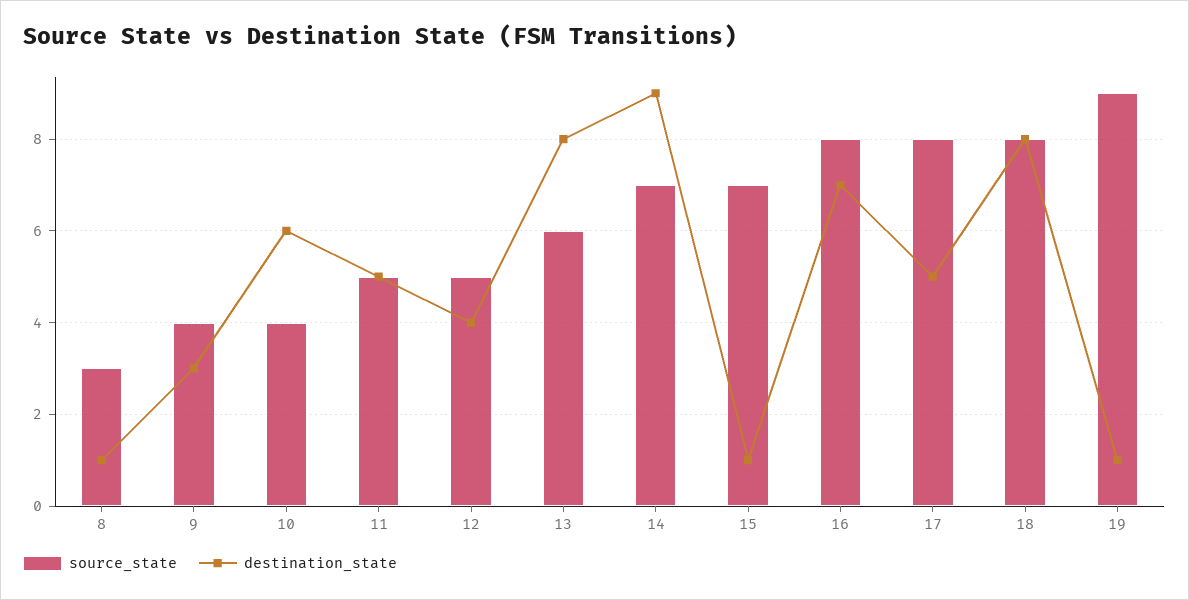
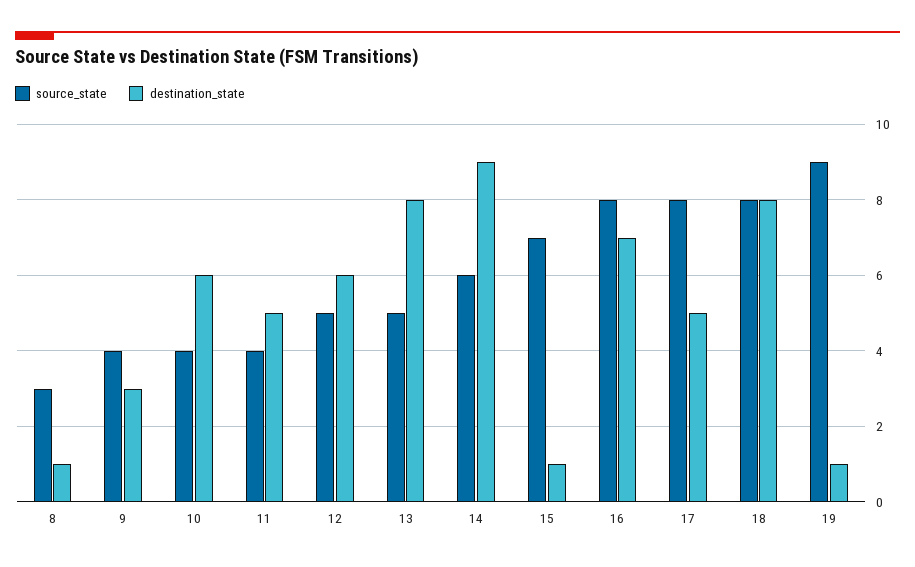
  {
    "source_state": {
      "8": 3,
      "9": 4,
      "10": 4,
-     "11": 5,
+     "11": 4,
      "12": 5,
-     "13": 6,
+     "13": 5,
-     "14": 7,
+     "14": 6,
      "15": 7,
      "16": 8,
      "17": 8,
      "18": 8,
      "19": 9
    },
    "destination_state": {
      "8": 1,
      "9": 3,
      "10": 6,
      "11": 5,
-     "12": 4,
+     "12": 6,
      "13": 8,
      "14": 9,
      "15": 1,
      "16": 7,
      "17": 5,
      "18": 8,
      "19": 1
    }
  }

